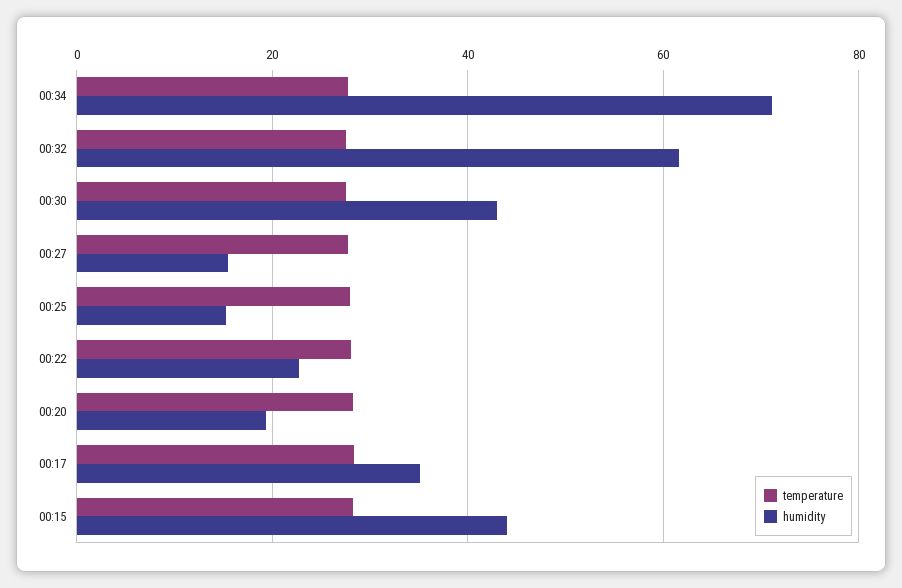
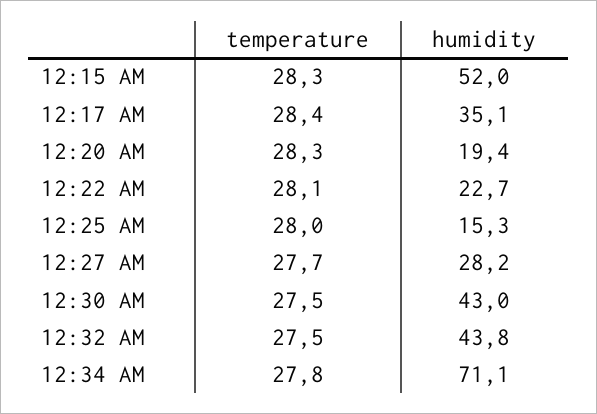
  {
    "temperature": {
      "00:34": 27.8,
      "00:32": 27.5,
      "00:30": 27.5,
      "00:27": 27.7,
      "00:25": 28,
      "00:22": 28.1,
      "00:20": 28.3,
      "00:17": 28.4,
      "00:15": 28.3
    },
    "humidity": {
      "00:34": 71.1,
-     "00:32": 62,
+     "00:32": 43.8,
      "00:30": 43,
-     "00:27": 16,
+     "00:27": 28.2,
      "00:25": 15.3,
      "00:22": 22.7,
      "00:20": 19.4,
      "00:17": 35.1,
-     "00:15": 44
+     "00:15": 52
    }
  }

